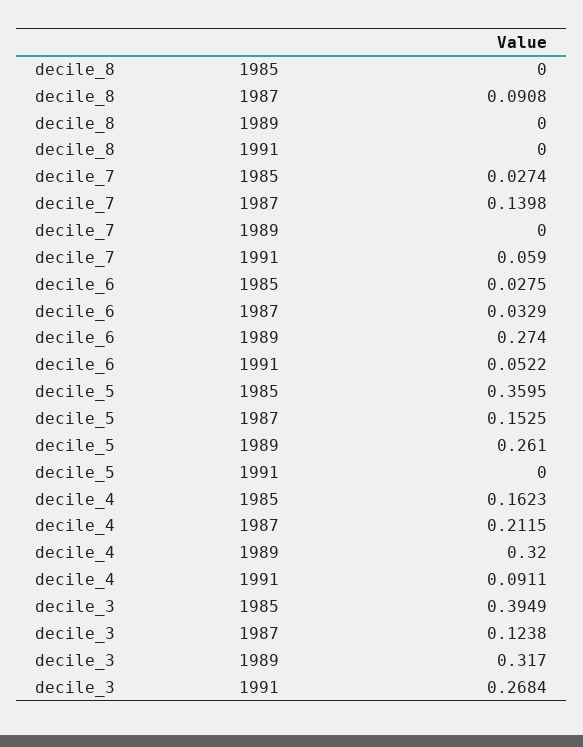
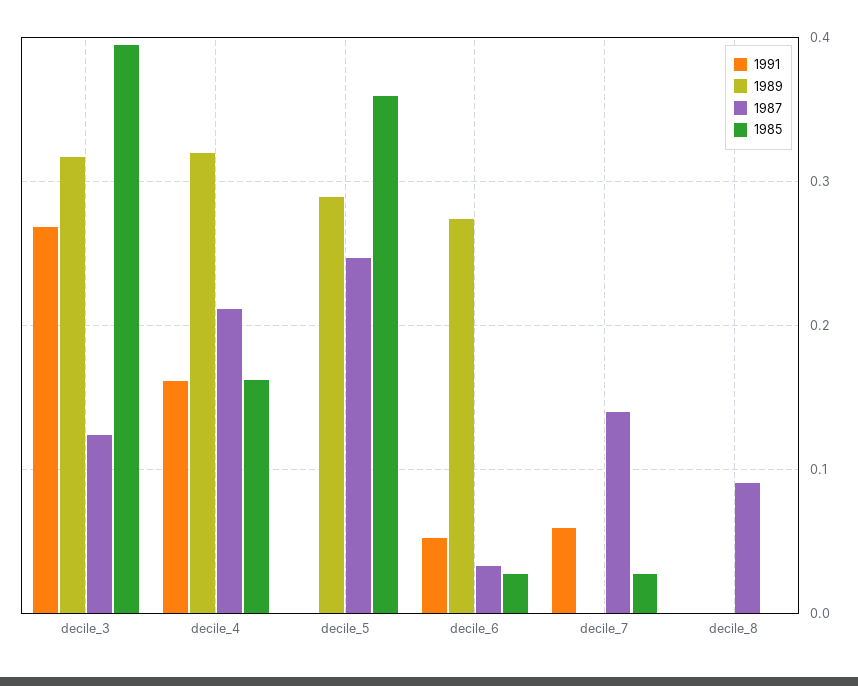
  {
    "1985": {
      "decile_8": 0,
      "decile_7": 0.0274,
      "decile_6": 0.0275,
      "decile_5": 0.3595,
      "decile_4": 0.1623,
      "decile_3": 0.3949
    },
    "1987": {
      "decile_8": 0.0908,
      "decile_7": 0.1398,
      "decile_6": 0.0329,
-     "decile_5": 0.1525,
+     "decile_5": 0.25,
      "decile_4": 0.2115,
      "decile_3": 0.1238
    },
    "1989": {
      "decile_8": 0,
      "decile_7": 0,
      "decile_6": 0.274,
-     "decile_5": 0.261,
+     "decile_5": 0.29,
      "decile_4": 0.32,
      "decile_3": 0.317
    },
    "1991": {
      "decile_8": 0,
      "decile_7": 0.059,
      "decile_6": 0.0522,
      "decile_5": 0,
-     "decile_4": 0.0911,
+     "decile_4": 0.16,
      "decile_3": 0.2684
    }
  }

